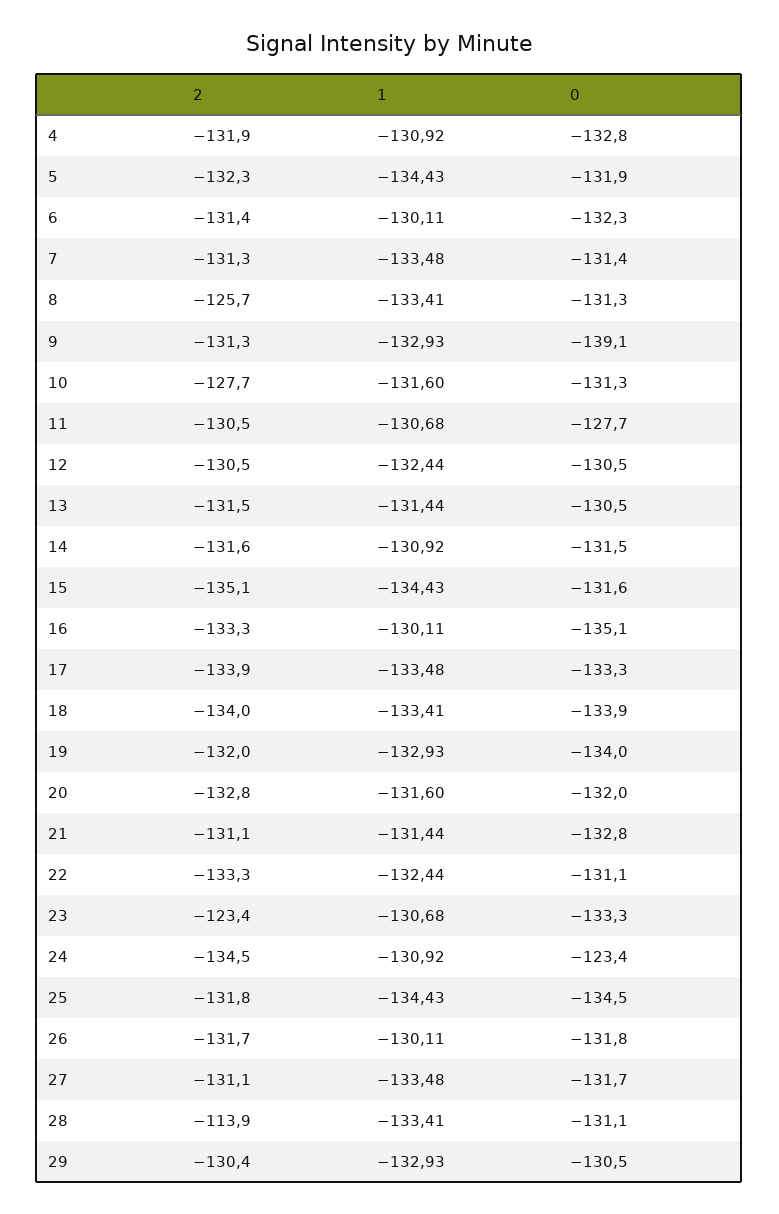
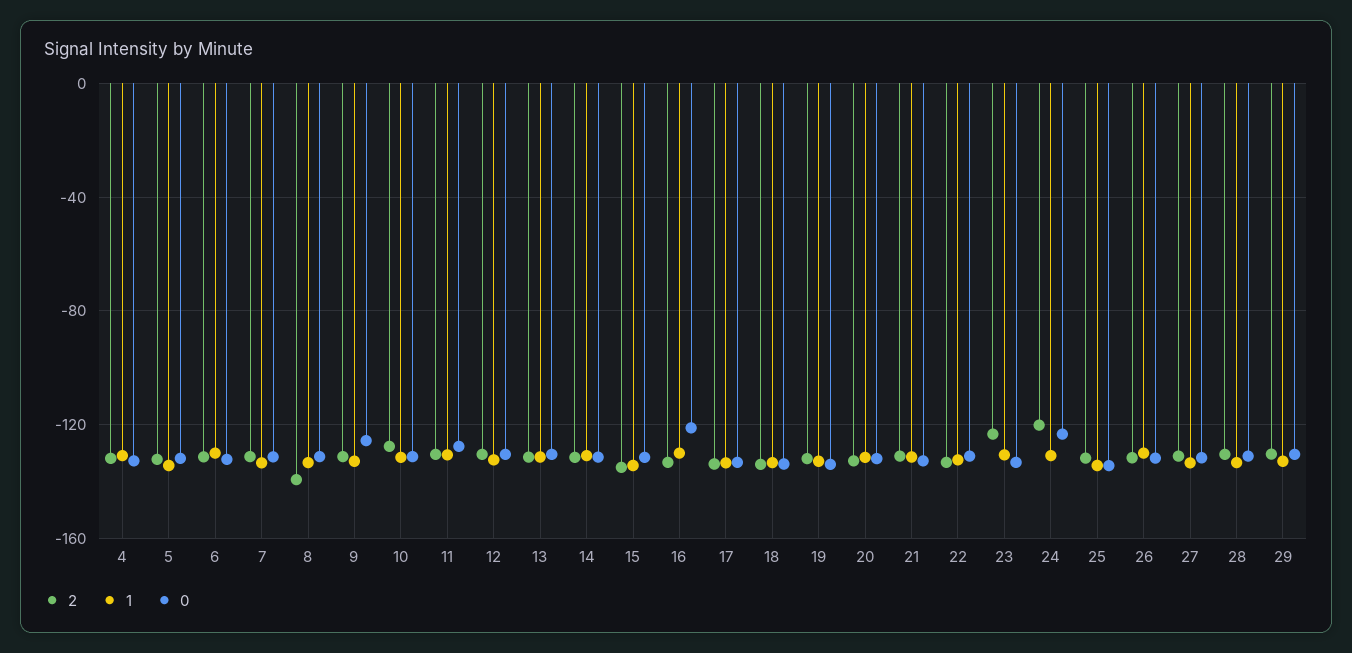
  {
    "2": {
      "4": -131.9,
      "5": -132.3,
      "6": -131.4,
      "7": -131.3,
-     "8": -125.7,
+     "8": -140,
      "9": -131.3,
      "10": -127.7,
      "11": -130.5,
      "12": -130.5,
      "13": -131.5,
      "14": -131.6,
      "15": -135.1,
      "16": -133.3,
      "17": -133.9,
      "18": -134,
      "19": -132,
      "20": -132.8,
      "21": -131.1,
      "22": -133.3,
      "23": -123.4,
-     "24": -134.5,
+     "24": -120,
      "25": -131.8,
      "26": -131.7,
      "27": -131.1,
-     "28": -113.9,
+     "28": -130,
      "29": -130.4
    },
    "1": {
      "4": -130.92,
      "5": -134.43,
      "6": -130.11,
      "7": -133.48,
      "8": -133.41,
      "9": -132.93,
      "10": -131.6,
      "11": -130.68,
      "12": -132.44,
      "13": -131.44,
      "14": -130.92,
      "15": -134.43,
      "16": -130.11,
      "17": -133.48,
      "18": -133.41,
      "19": -132.93,
      "20": -131.6,
      "21": -131.44,
      "22": -132.44,
      "23": -130.68,
      "24": -130.92,
      "25": -134.43,
      "26": -130.11,
      "27": -133.48,
      "28": -133.41,
      "29": -132.93
    },
    "0": {
      "4": -132.8,
      "5": -131.9,
      "6": -132.3,
      "7": -131.4,
      "8": -131.3,
-     "9": -139.1,
+     "9": -125,
      "10": -131.3,
      "11": -127.7,
      "12": -130.5,
      "13": -130.5,
      "14": -131.5,
      "15": -131.6,
-     "16": -135.1,
+     "16": -120,
      "17": -133.3,
      "18": -133.9,
      "19": -134,
      "20": -132,
      "21": -132.8,
      "22": -131.1,
      "23": -133.3,
      "24": -123.4,
      "25": -134.5,
      "26": -131.8,
      "27": -131.7,
      "28": -131.1,
      "29": -130.5
    }
  }

